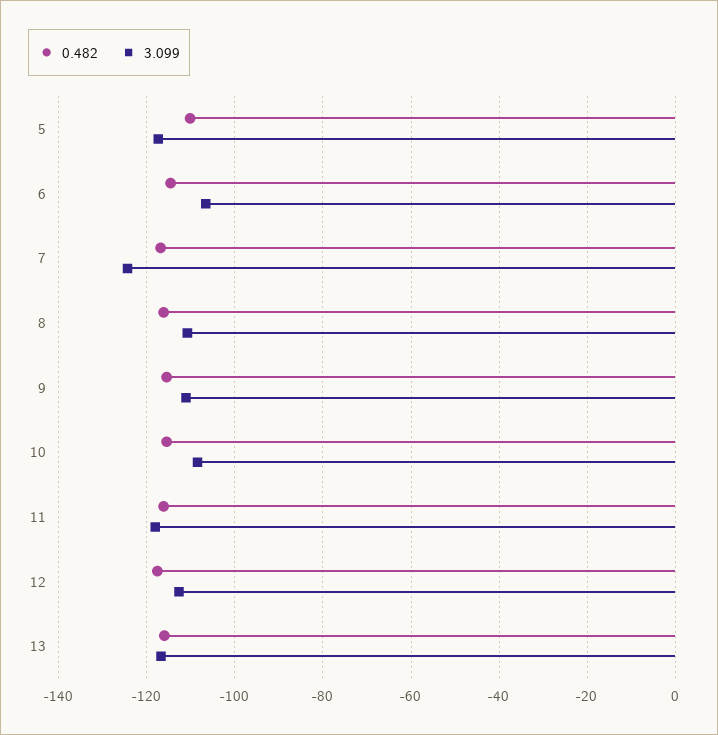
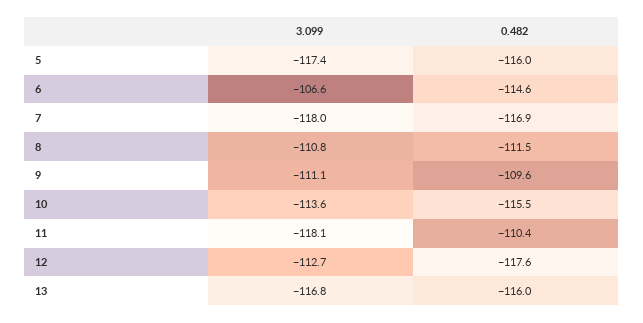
  {
    "0.482": {
-     "5": -110,
+     "5": -116,
      "6": -114.6,
      "7": -116.9,
-     "8": -116,
+     "8": -111.5,
-     "9": -116,
+     "9": -109.6,
      "10": -115.5,
-     "11": -116,
+     "11": -110.4,
      "12": -117.6,
      "13": -116
    },
    "3.099": {
      "5": -117.4,
      "6": -106.6,
-     "7": -124,
+     "7": -118,
      "8": -110.8,
      "9": -111.1,
-     "10": -108,
+     "10": -113.6,
      "11": -118.1,
      "12": -112.7,
      "13": -116.8
    }
  }

